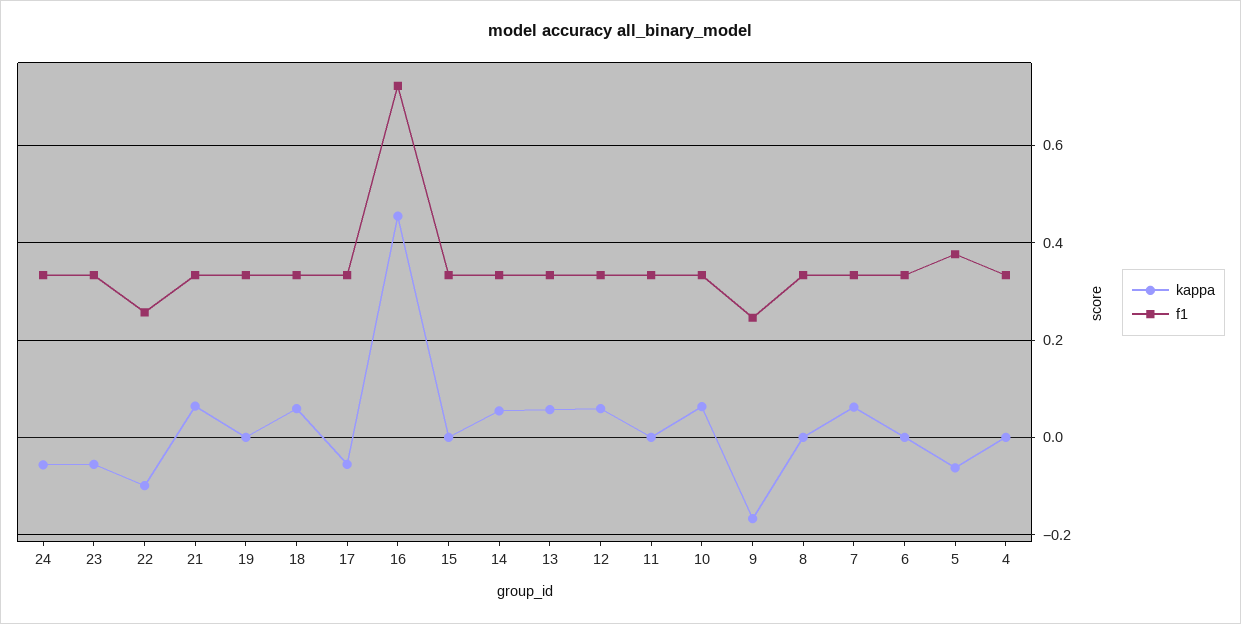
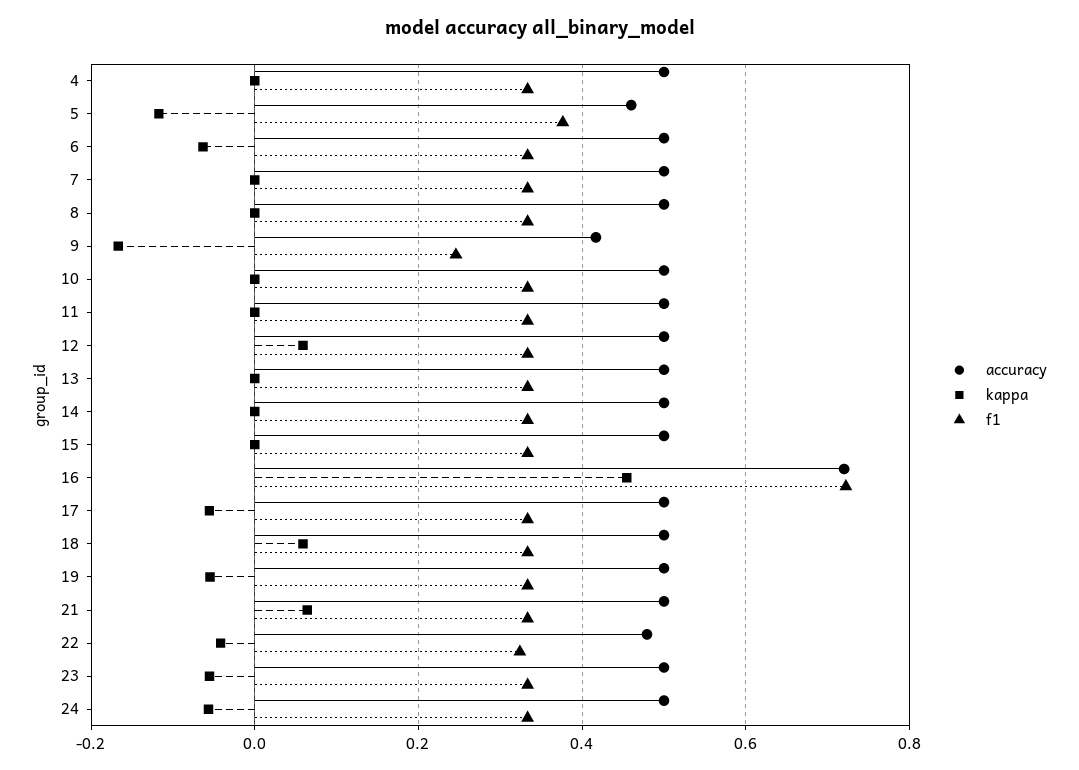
  {
    "kappa": {
      "24": -0.06,
      "23": -0.06,
-     "22": -0.1,
+     "22": -0.04,
      "21": 0.06,
-     "19": 0,
+     "19": -0.06,
      "18": 0.06,
      "17": -0.06,
      "16": 0.46,
      "15": 0,
-     "14": 0.06,
+     "14": 0,
-     "13": 0.06,
+     "13": 0,
      "12": 0.06,
      "11": 0,
-     "10": 0.06,
+     "10": 0,
      "9": -0.16,
      "8": 0,
-     "7": 0.06,
+     "7": 0,
-     "6": 0,
+     "6": -0.06,
-     "5": -0.06,
+     "5": -0.12,
      "4": 0
    },
    "f1": {
      "24": 0.34,
      "23": 0.34,
-     "22": 0.26,
+     "22": 0.32,
      "21": 0.34,
      "19": 0.34,
      "18": 0.34,
      "17": 0.34,
      "16": 0.72,
      "15": 0.34,
      "14": 0.34,
      "13": 0.34,
      "12": 0.34,
      "11": 0.34,
      "10": 0.34,
      "9": 0.24,
      "8": 0.34,
      "7": 0.34,
      "6": 0.34,
      "5": 0.38,
      "4": 0.34
-   }
+   },
+   "accuracy": {
+     "4": 0.5,
+     "5": 0.46,
+     "6": 0.5,
+     "7": 0.5,
+     "8": 0.5,
+     "9": 0.42,
+     "10": 0.5,
+     "11": 0.5,
+     "12": 0.5,
+     "13": 0.5,
+     "14": 0.5,
+     "15": 0.5,
+     "16": 0.72,
+     "17": 0.5,
+     "18": 0.5,
+     "19": 0.5,
+     "21": 0.5,
+     "22": 0.48,
+     "23": 0.5,
+     "24": 0.5
+   }
  }

